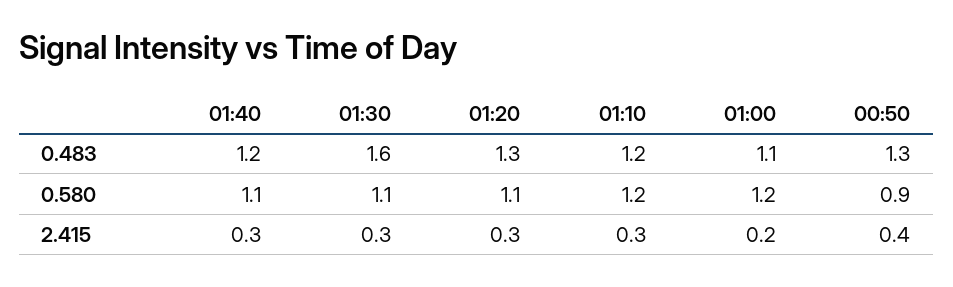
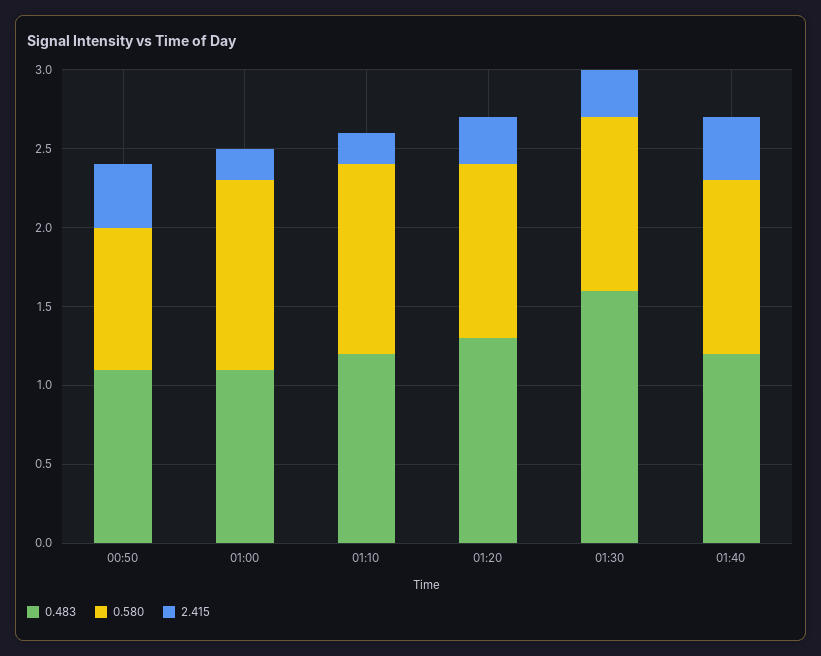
  {
    "0.483": {
      "01:40": 1.2,
      "01:30": 1.6,
      "01:20": 1.3,
      "01:10": 1.2,
      "01:00": 1.1,
-     "00:50": 1.3
+     "00:50": 1.1
    },
    "0.580": {
      "01:40": 1.1,
      "01:30": 1.1,
      "01:20": 1.1,
      "01:10": 1.2,
      "01:00": 1.2,
      "00:50": 0.9
    },
    "2.415": {
-     "01:40": 0.3,
+     "01:40": 0.4,
      "01:30": 0.3,
      "01:20": 0.3,
-     "01:10": 0.3,
+     "01:10": 0.2,
      "01:00": 0.2,
      "00:50": 0.4
    }
  }

